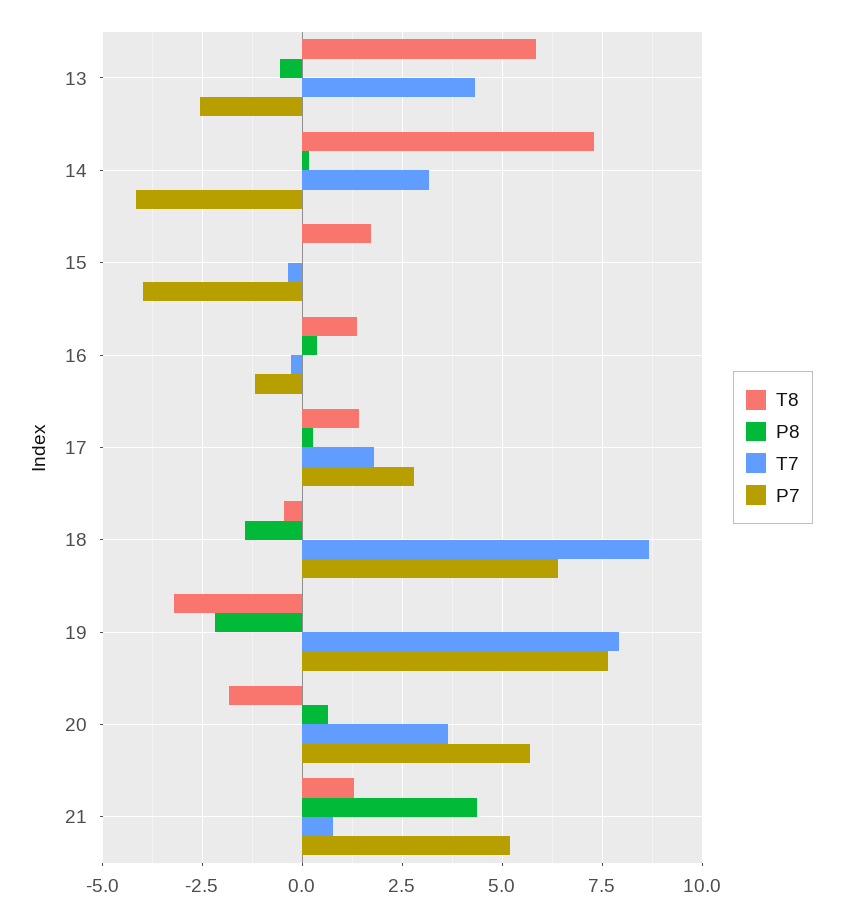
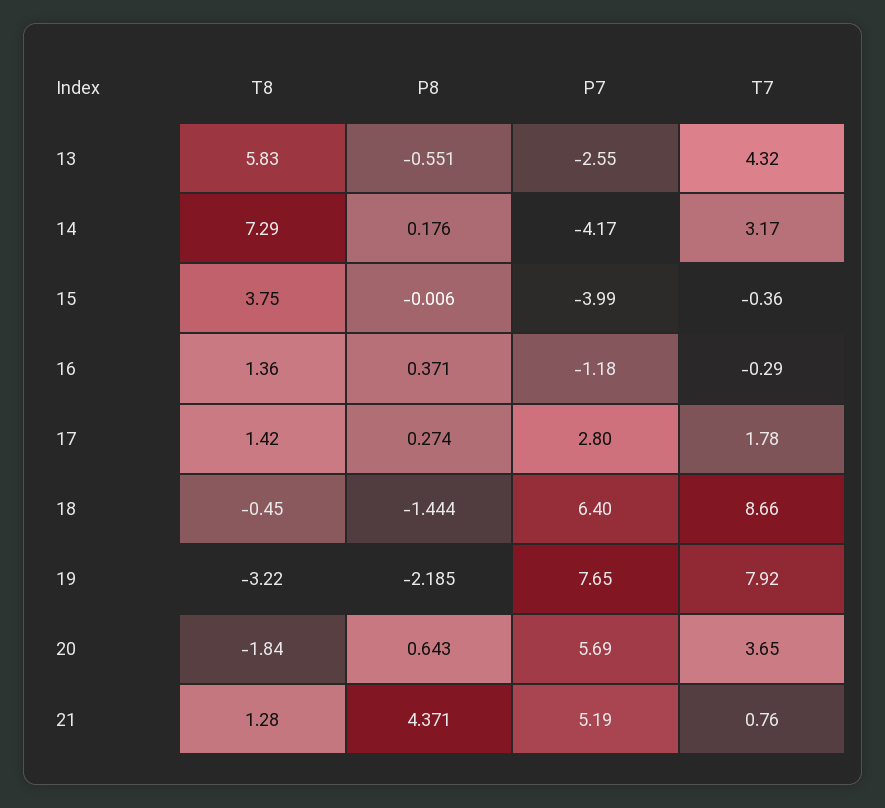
  {
    "T8": {
      "13": 5.83,
      "14": 7.29,
-     "15": 1.75,
+     "15": 3.75,
      "16": 1.36,
      "17": 1.42,
      "18": -0.45,
      "19": -3.22,
      "20": -1.84,
      "21": 1.28
    },
    "P8": {
      "13": -0.551,
      "14": 0.176,
      "15": -0.006,
      "16": 0.371,
      "17": 0.274,
      "18": -1.444,
      "19": -2.185,
      "20": 0.643,
      "21": 4.371
    },
    "T7": {
      "13": 4.32,
      "14": 3.17,
      "15": -0.36,
      "16": -0.29,
      "17": 1.78,
      "18": 8.66,
      "19": 7.92,
      "20": 3.65,
      "21": 0.76
    },
    "P7": {
      "13": -2.55,
      "14": -4.17,
      "15": -3.99,
      "16": -1.18,
      "17": 2.8,
      "18": 6.4,
      "19": 7.65,
      "20": 5.69,
      "21": 5.19
    }
  }

